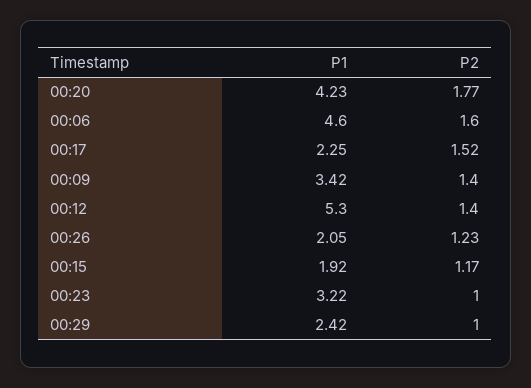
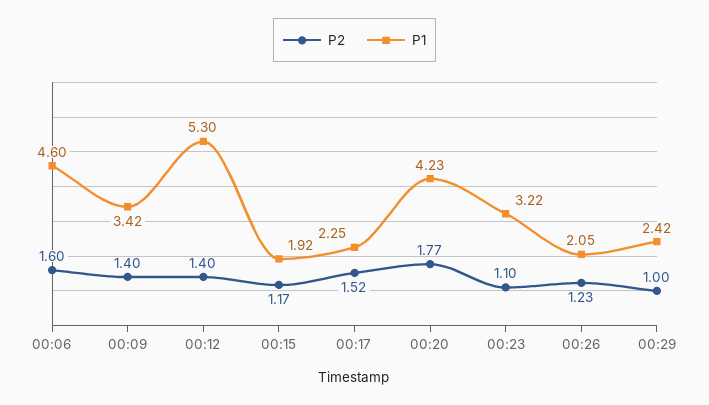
  {
    "P1": {
      "00:20": 4.23,
      "00:06": 4.6,
      "00:17": 2.25,
      "00:09": 3.42,
      "00:12": 5.3,
      "00:26": 2.05,
      "00:15": 1.92,
      "00:23": 3.22,
      "00:29": 2.42
    },
    "P2": {
      "00:20": 1.77,
      "00:06": 1.6,
      "00:17": 1.52,
      "00:09": 1.4,
      "00:12": 1.4,
      "00:26": 1.23,
      "00:15": 1.17,
-     "00:23": 1,
+     "00:23": 1.1,
      "00:29": 1
    }
  }

